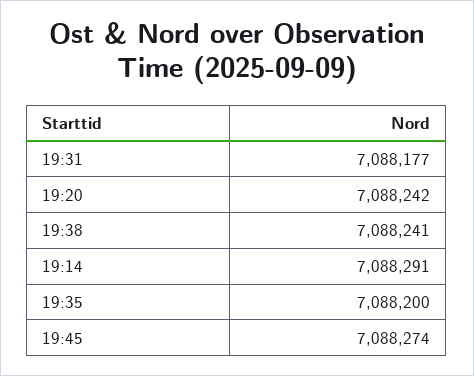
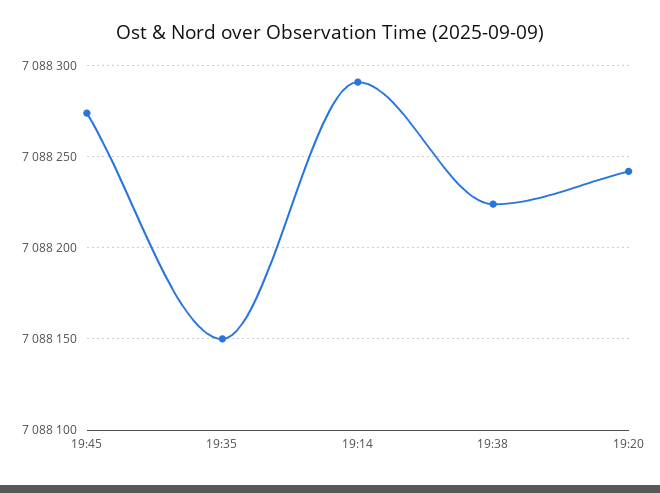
  {
-   "19:31": 7088177,
    "19:20": 7088242,
-   "19:38": 7088241,
+   "19:38": 7088225,
    "19:14": 7088291,
-   "19:35": 7088200,
+   "19:35": 7088150,
    "19:45": 7088274
  }

